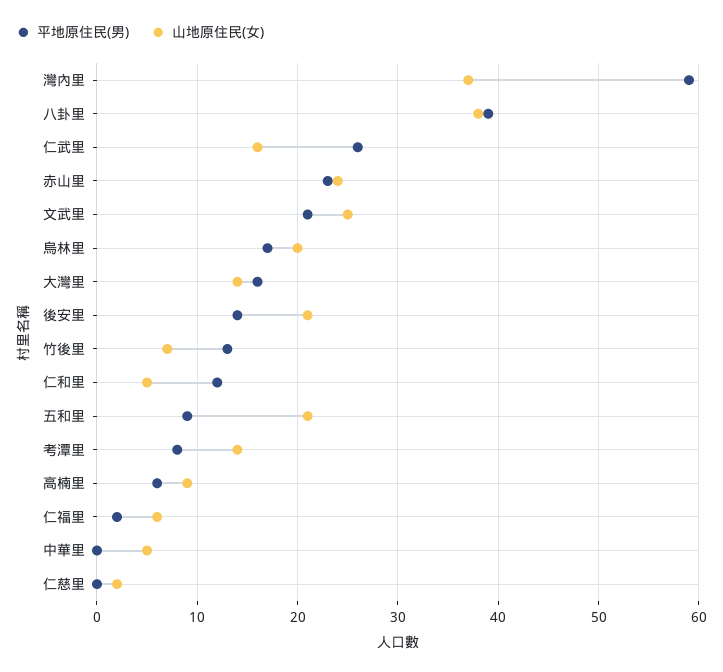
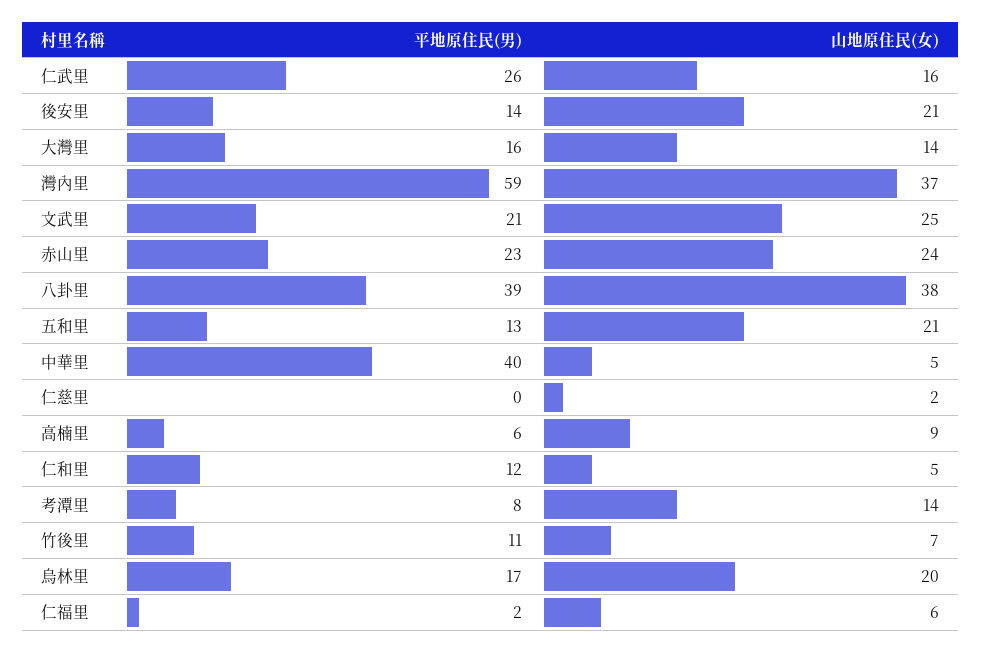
  {
    "平地原住民(男)": {
      "灣內里": 59,
      "八卦里": 39,
      "仁武里": 26,
      "赤山里": 23,
      "文武里": 21,
      "烏林里": 17,
      "大灣里": 16,
      "後安里": 14,
-     "竹後里": 13,
+     "竹後里": 11,
      "仁和里": 12,
-     "五和里": 9,
+     "五和里": 13,
      "考潭里": 8,
      "高楠里": 6,
      "仁福里": 2,
-     "中華里": 0,
+     "中華里": 40,
      "仁慈里": 0
    },
    "山地原住民(女)": {
      "灣內里": 37,
      "八卦里": 38,
      "仁武里": 16,
      "赤山里": 24,
      "文武里": 25,
      "烏林里": 20,
      "大灣里": 14,
      "後安里": 21,
      "竹後里": 7,
      "仁和里": 5,
      "五和里": 21,
      "考潭里": 14,
      "高楠里": 9,
      "仁福里": 6,
      "中華里": 5,
      "仁慈里": 2
    }
  }

